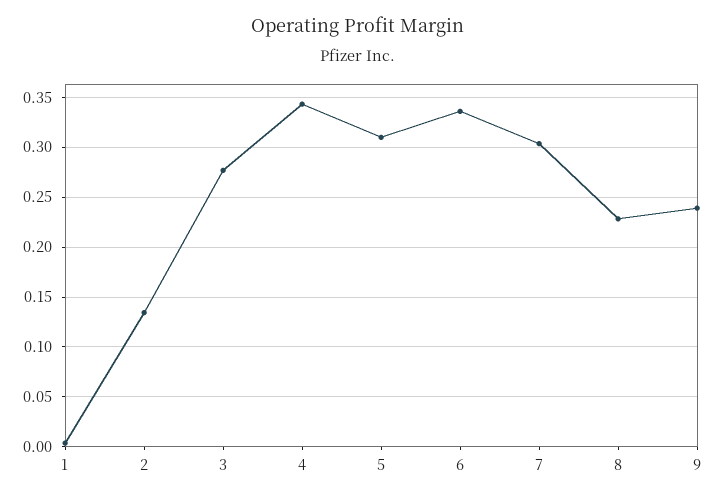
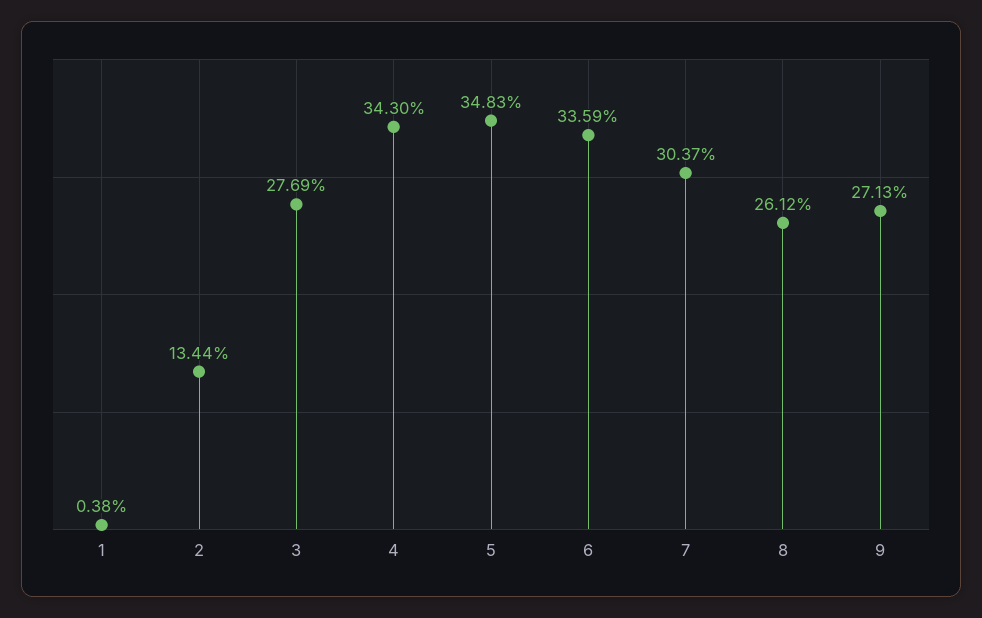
  {
    "1": 0.0038,
    "2": 0.1344,
    "3": 0.2769,
    "4": 0.343,
-   "5": 0.31,
+   "5": 0.3483,
    "6": 0.3359,
    "7": 0.3037,
-   "8": 0.23,
+   "8": 0.2612,
-   "9": 0.24
+   "9": 0.2713
  }

